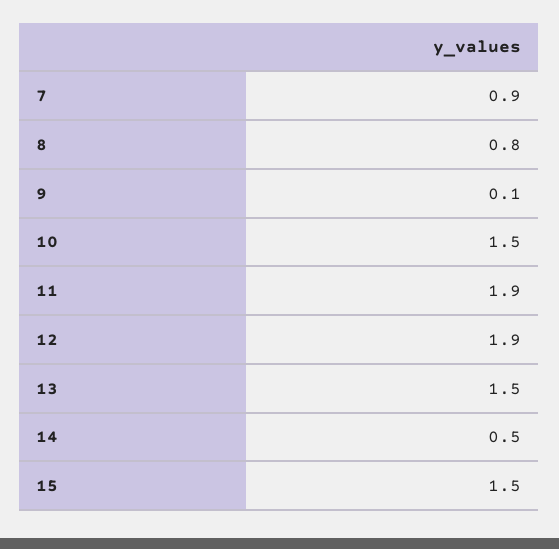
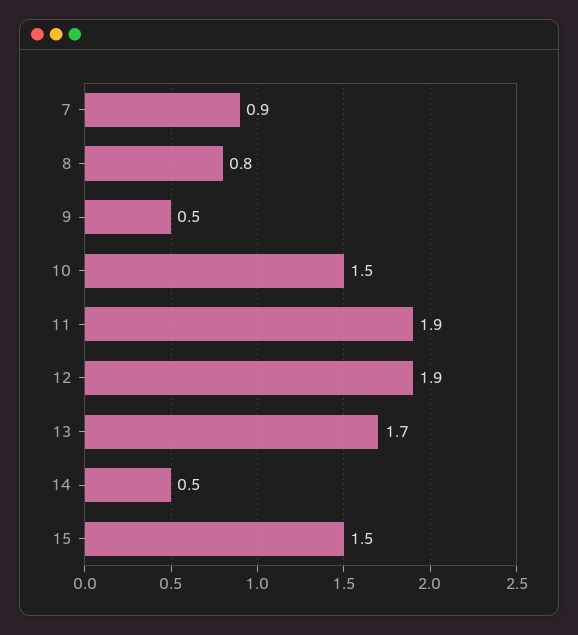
  {
    "7": 0.9,
    "8": 0.8,
-   "9": 0.1,
+   "9": 0.5,
    "10": 1.5,
    "11": 1.9,
    "12": 1.9,
-   "13": 1.5,
+   "13": 1.7,
    "14": 0.5,
    "15": 1.5
  }

